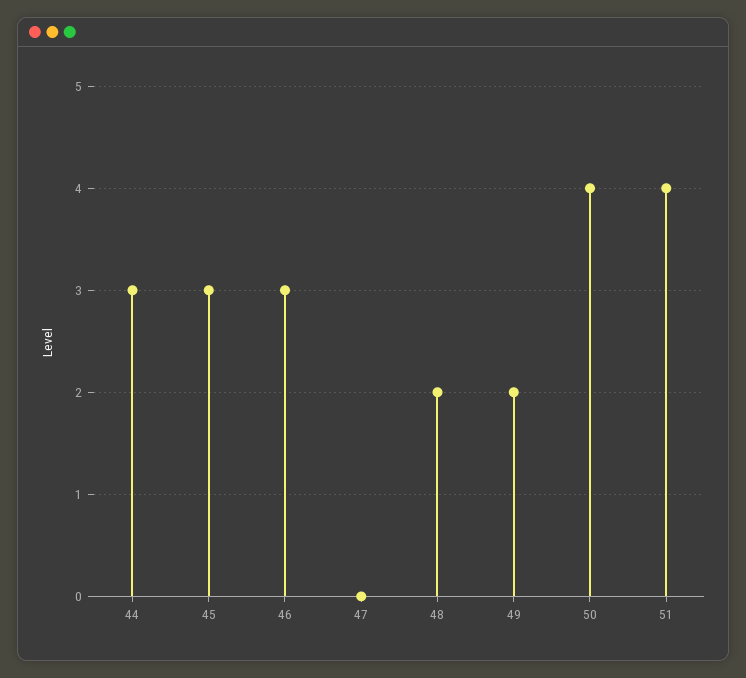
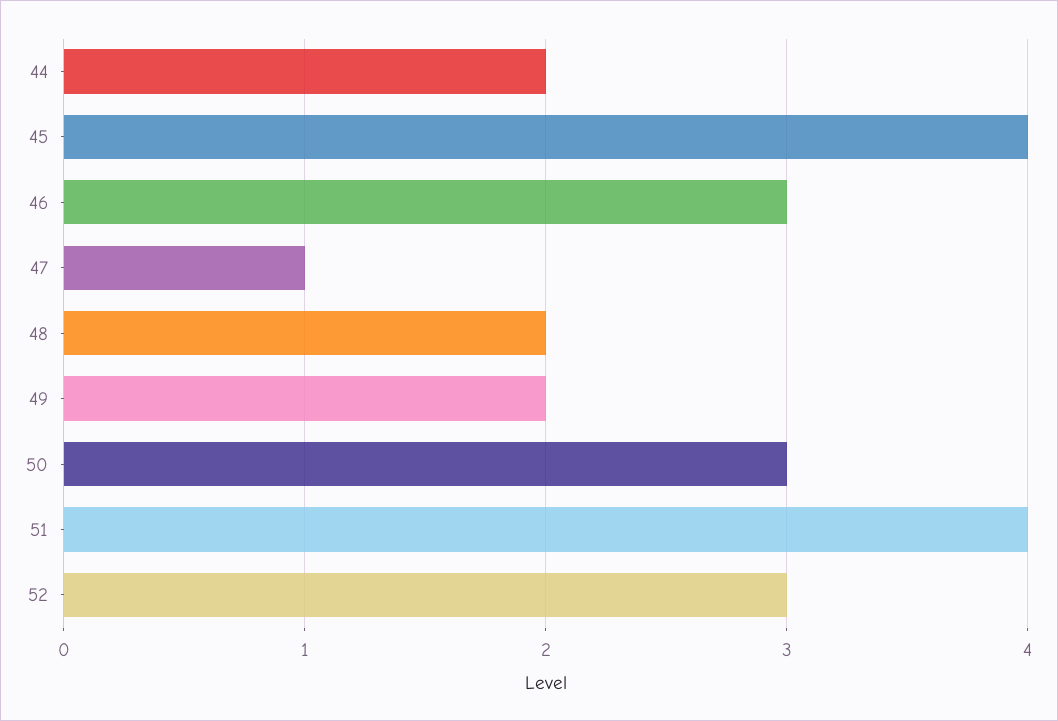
  {
-   "44": 3,
+   "44": 2,
-   "45": 3,
+   "45": 4,
    "46": 3,
-   "47": 0,
+   "47": 1,
    "48": 2,
    "49": 2,
-   "50": 4,
+   "50": 3,
-   "51": 4
+   "51": 4,
+   "52": 3
  }

